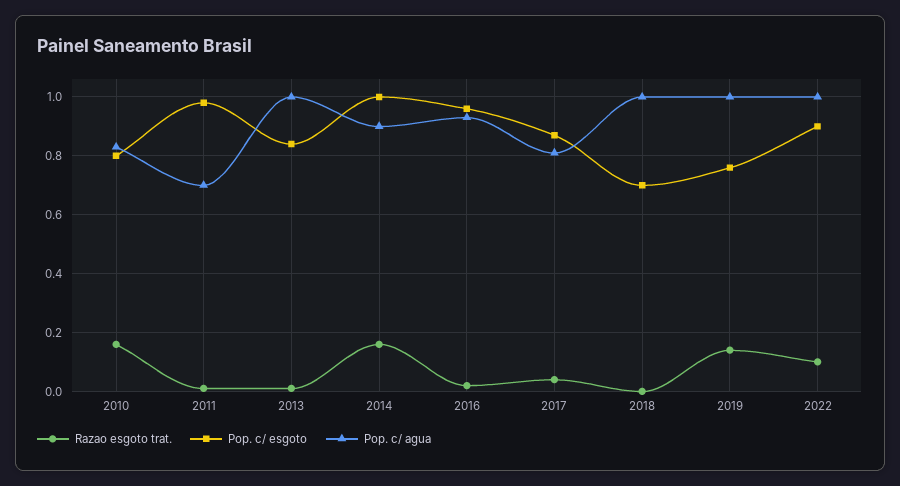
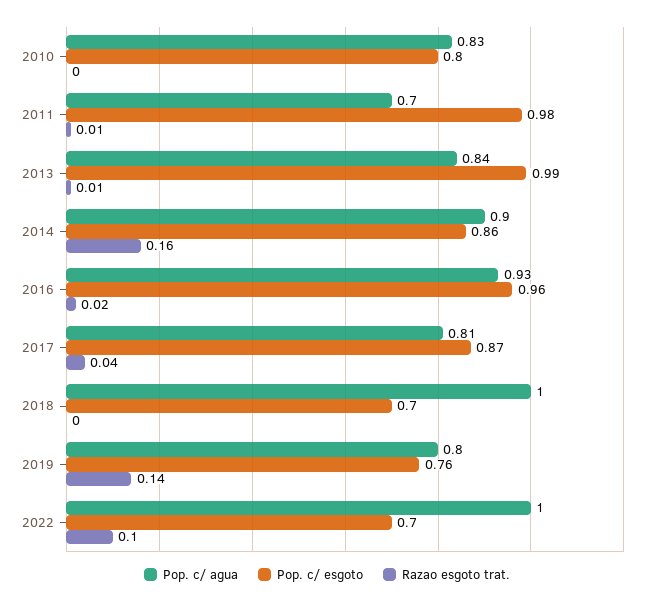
  {
    "Razao esgoto trat.": {
-     "2010": 0.15,
+     "2010": 0,
      "2011": 0.01,
      "2013": 0.01,
      "2014": 0.16,
      "2016": 0.02,
      "2017": 0.04,
      "2018": 0,
      "2019": 0.14,
      "2022": 0.1
    },
    "Pop. c/ esgoto": {
      "2010": 0.8,
      "2011": 0.98,
-     "2013": 0.85,
+     "2013": 0.99,
-     "2014": 1,
+     "2014": 0.86,
      "2016": 0.96,
      "2017": 0.87,
      "2018": 0.7,
      "2019": 0.76,
-     "2022": 0.9
+     "2022": 0.7
    },
    "Pop. c/ agua": {
      "2010": 0.83,
      "2011": 0.7,
-     "2013": 1,
+     "2013": 0.84,
      "2014": 0.9,
      "2016": 0.93,
      "2017": 0.81,
      "2018": 1,
-     "2019": 1,
+     "2019": 0.8,
      "2022": 1
    }
  }

